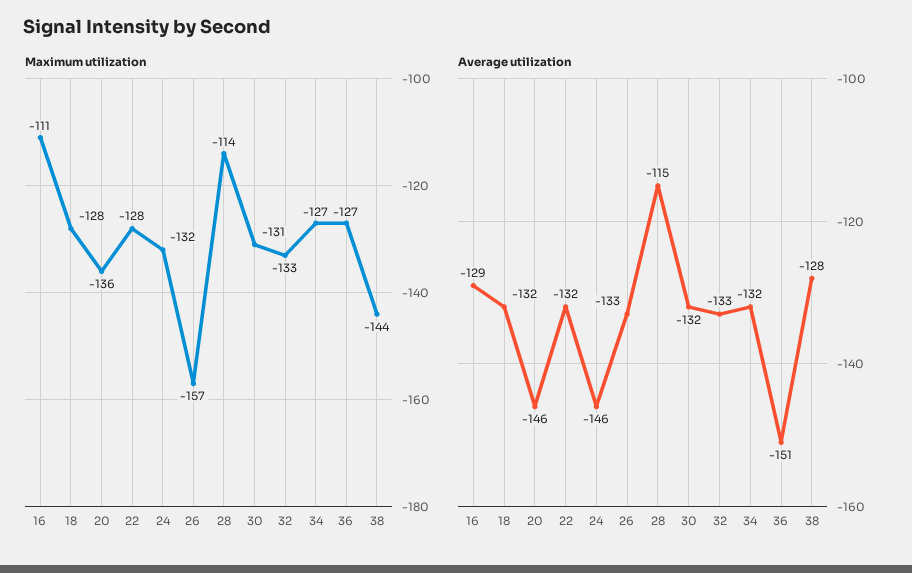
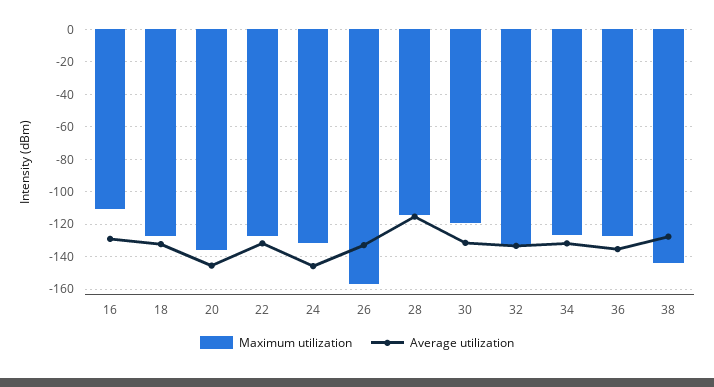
  {
    "Maximum utilization": {
      "16": -111,
      "18": -128,
      "20": -136,
      "22": -128,
      "24": -132,
      "26": -157,
      "28": -114,
-     "30": -131,
+     "30": -120,
      "32": -133,
      "34": -127,
      "36": -127,
      "38": -144
    },
    "Average utilization": {
      "16": -129,
      "18": -132,
      "20": -146,
      "22": -132,
      "24": -146,
      "26": -133,
      "28": -115,
      "30": -132,
      "32": -133,
      "34": -132,
-     "36": -151,
+     "36": -135,
      "38": -128
    }
  }

